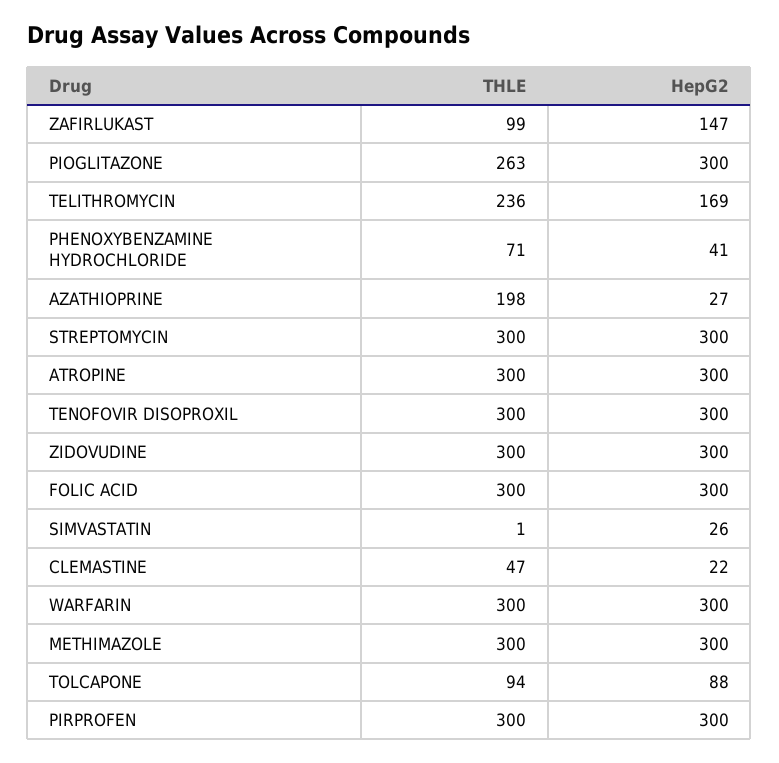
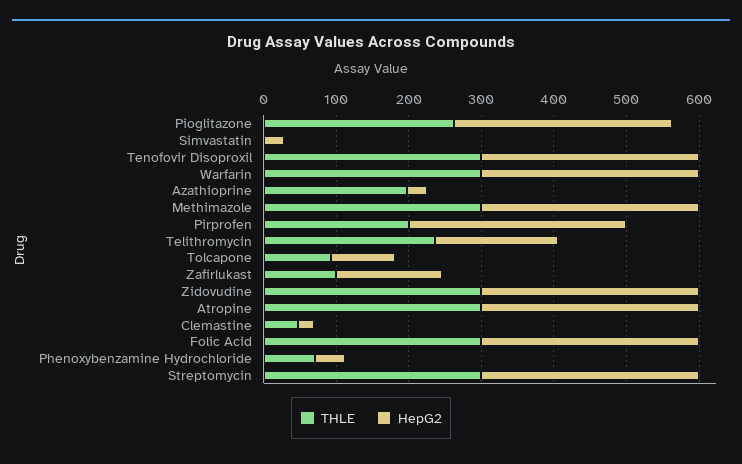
  {
    "THLE": {
      "ZAFIRLUKAST": 99,
      "PIOGLITAZONE": 263,
      "TELITHROMYCIN": 236,
      "PHENOXYBENZAMINE HYDROCHLORIDE": 71,
      "AZATHIOPRINE": 198,
      "STREPTOMYCIN": 300,
      "ATROPINE": 300,
      "TENOFOVIR DISOPROXIL": 300,
      "ZIDOVUDINE": 300,
      "FOLIC ACID": 300,
      "SIMVASTATIN": 1,
      "CLEMASTINE": 47,
      "WARFARIN": 300,
      "METHIMAZOLE": 300,
      "TOLCAPONE": 94,
-     "PIRPROFEN": 300
+     "PIRPROFEN": 200
    },
    "HepG2": {
      "ZAFIRLUKAST": 147,
      "PIOGLITAZONE": 300,
      "TELITHROMYCIN": 169,
      "PHENOXYBENZAMINE HYDROCHLORIDE": 41,
      "AZATHIOPRINE": 27,
      "STREPTOMYCIN": 300,
      "ATROPINE": 300,
      "TENOFOVIR DISOPROXIL": 300,
      "ZIDOVUDINE": 300,
      "FOLIC ACID": 300,
      "SIMVASTATIN": 26,
      "CLEMASTINE": 22,
      "WARFARIN": 300,
      "METHIMAZOLE": 300,
      "TOLCAPONE": 88,
      "PIRPROFEN": 300
    }
  }

